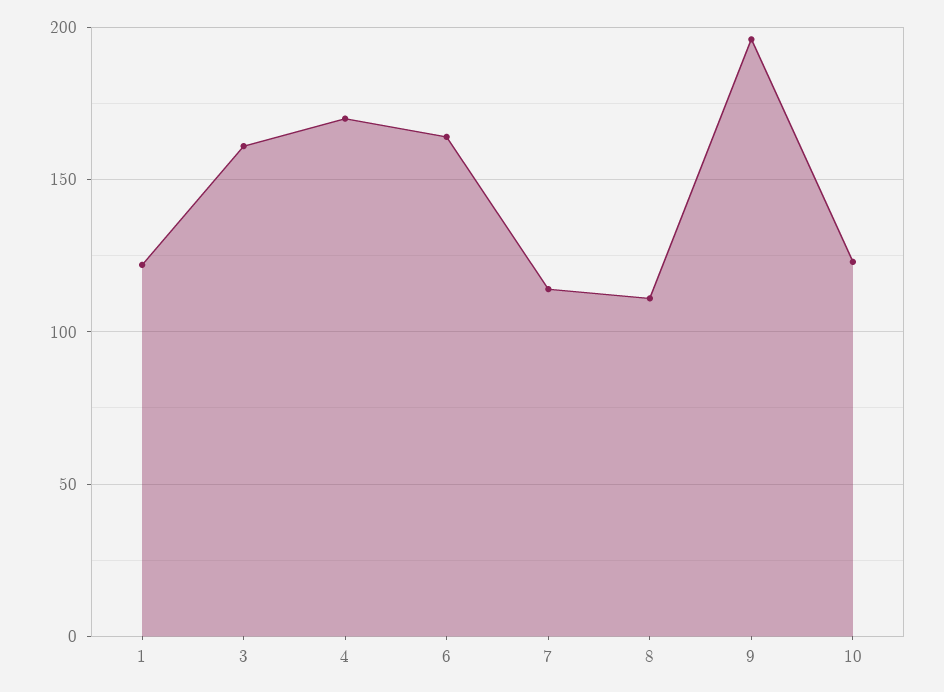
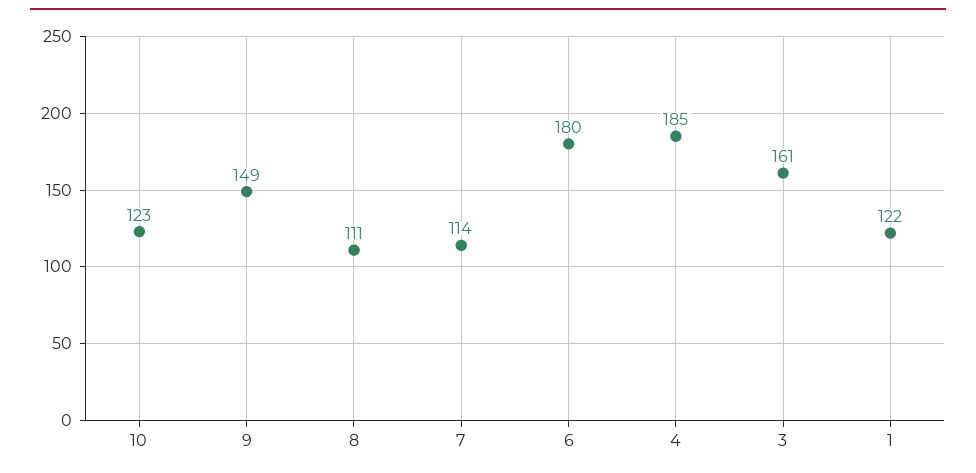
  {
    "1": 122,
    "3": 161,
-   "4": 170,
+   "4": 185,
-   "6": 165,
+   "6": 180,
    "7": 114,
    "8": 111,
-   "9": 195,
+   "9": 149,
    "10": 123
  }

